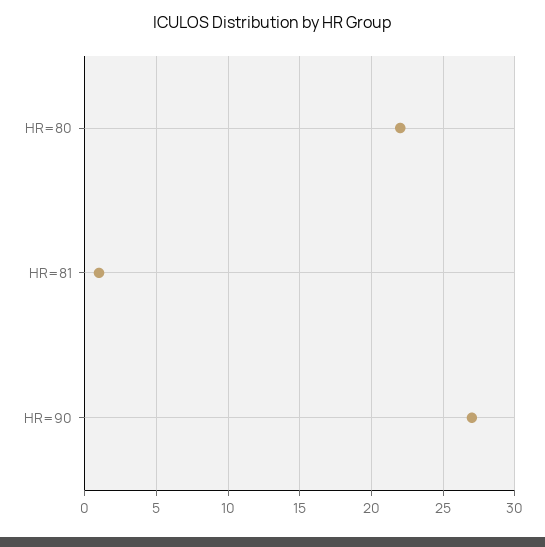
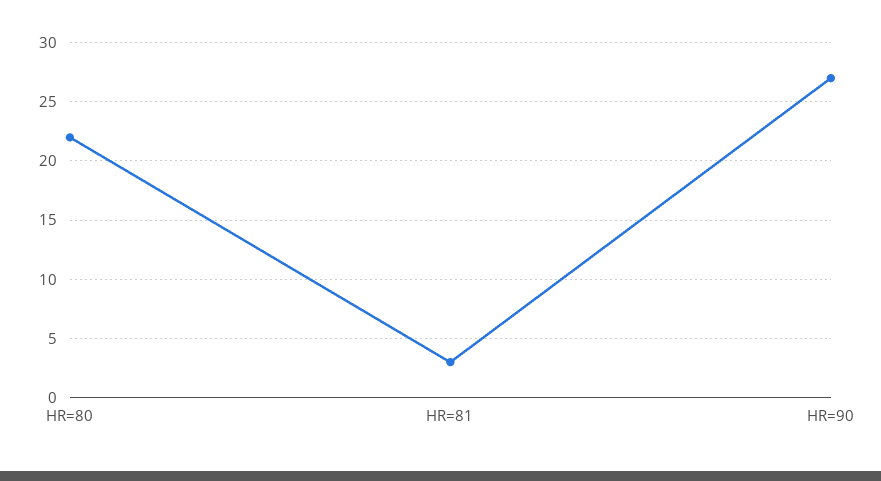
  {
    "HR=80": 22,
-   "HR=81": 1,
+   "HR=81": 3,
    "HR=90": 27
  }

